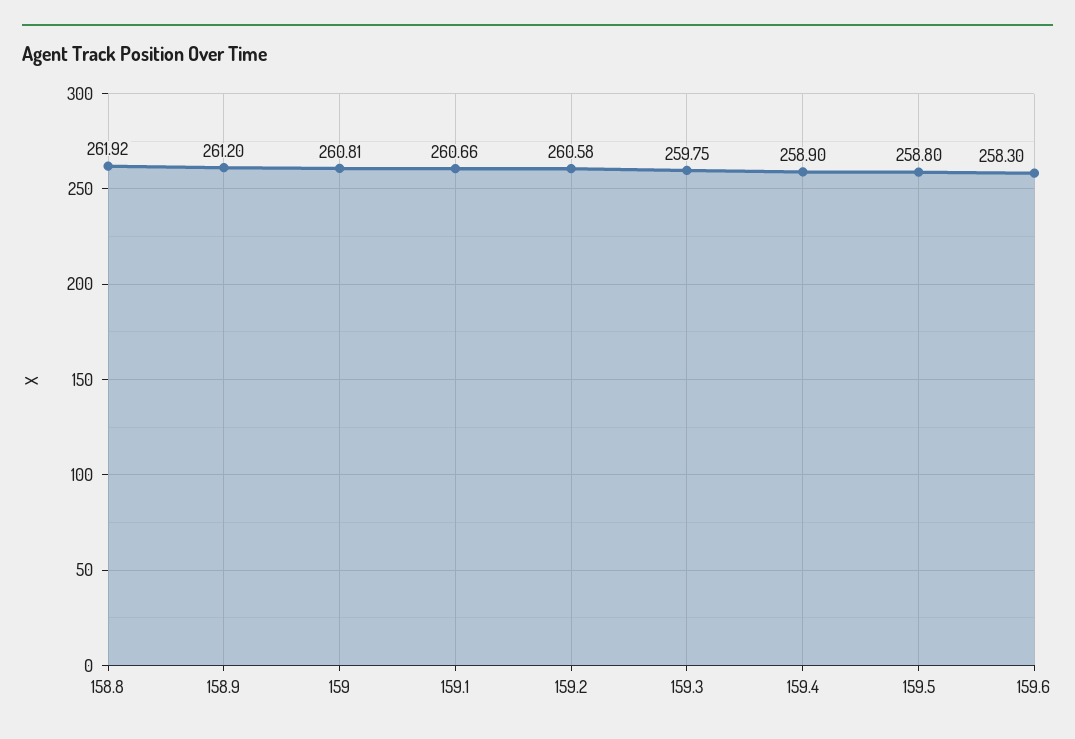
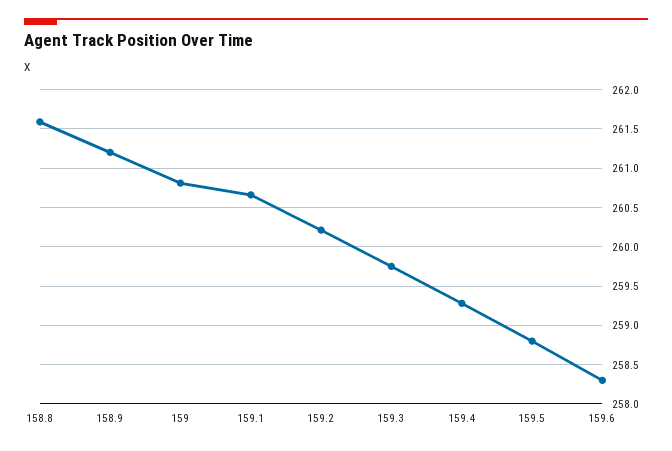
  {
-   "158.8": 261.92,
+   "158.8": 261.6,
    "158.9": 261.2,
    "159": 260.81,
    "159.1": 260.66,
-   "159.2": 260.58,
+   "159.2": 260.2,
    "159.3": 259.75,
-   "159.4": 258.9,
+   "159.4": 259.3,
    "159.5": 258.8,
    "159.6": 258.3
  }

